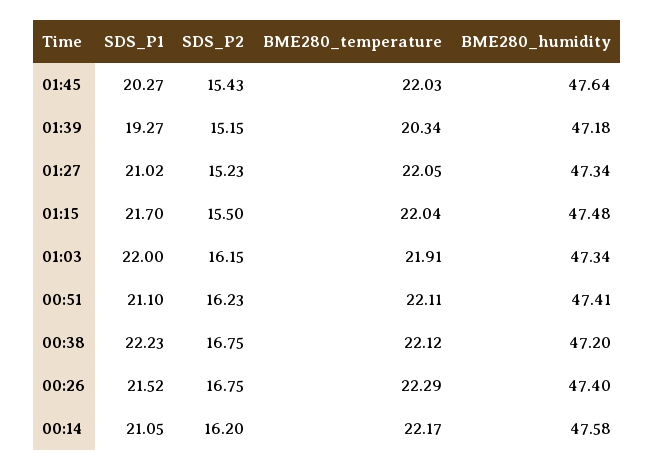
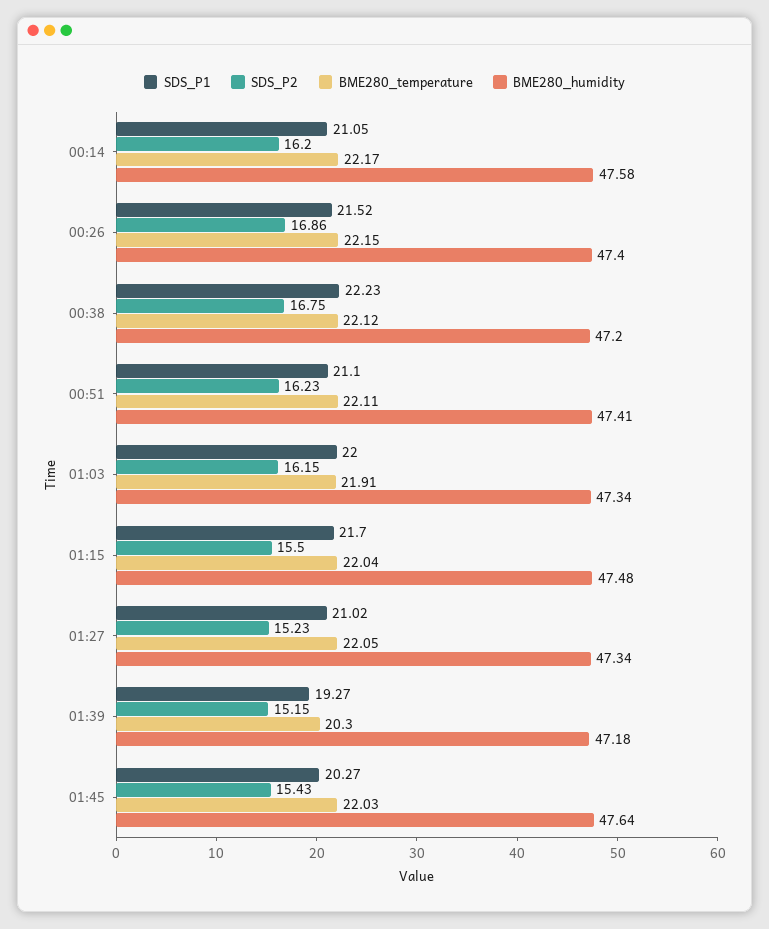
  {
    "SDS_P1": {
      "01:45": 20.27,
      "01:39": 19.27,
      "01:27": 21.02,
      "01:15": 21.7,
      "01:03": 22,
      "00:51": 21.1,
      "00:38": 22.23,
      "00:26": 21.52,
      "00:14": 21.05
    },
    "SDS_P2": {
      "01:45": 15.43,
      "01:39": 15.15,
      "01:27": 15.23,
      "01:15": 15.5,
      "01:03": 16.15,
      "00:51": 16.23,
      "00:38": 16.75,
-     "00:26": 16.75,
+     "00:26": 16.86,
      "00:14": 16.2
    },
    "BME280_temperature": {
      "01:45": 22.03,
-     "01:39": 20.34,
+     "01:39": 20.3,
      "01:27": 22.05,
      "01:15": 22.04,
      "01:03": 21.91,
      "00:51": 22.11,
      "00:38": 22.12,
-     "00:26": 22.29,
+     "00:26": 22.15,
      "00:14": 22.17
    },
    "BME280_humidity": {
      "01:45": 47.64,
      "01:39": 47.18,
      "01:27": 47.34,
      "01:15": 47.48,
      "01:03": 47.34,
      "00:51": 47.41,
      "00:38": 47.2,
      "00:26": 47.4,
      "00:14": 47.58
    }
  }

